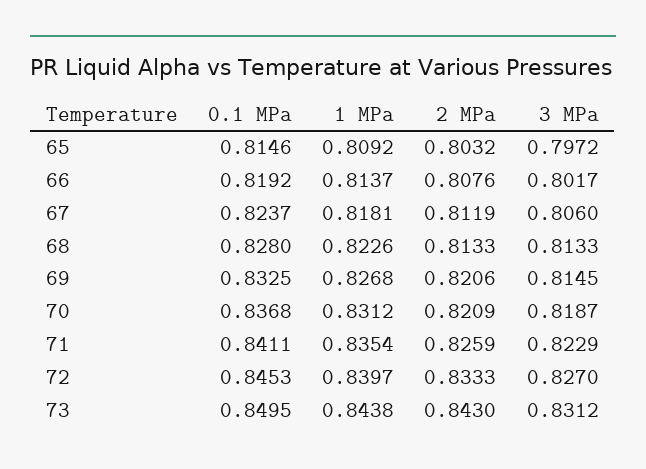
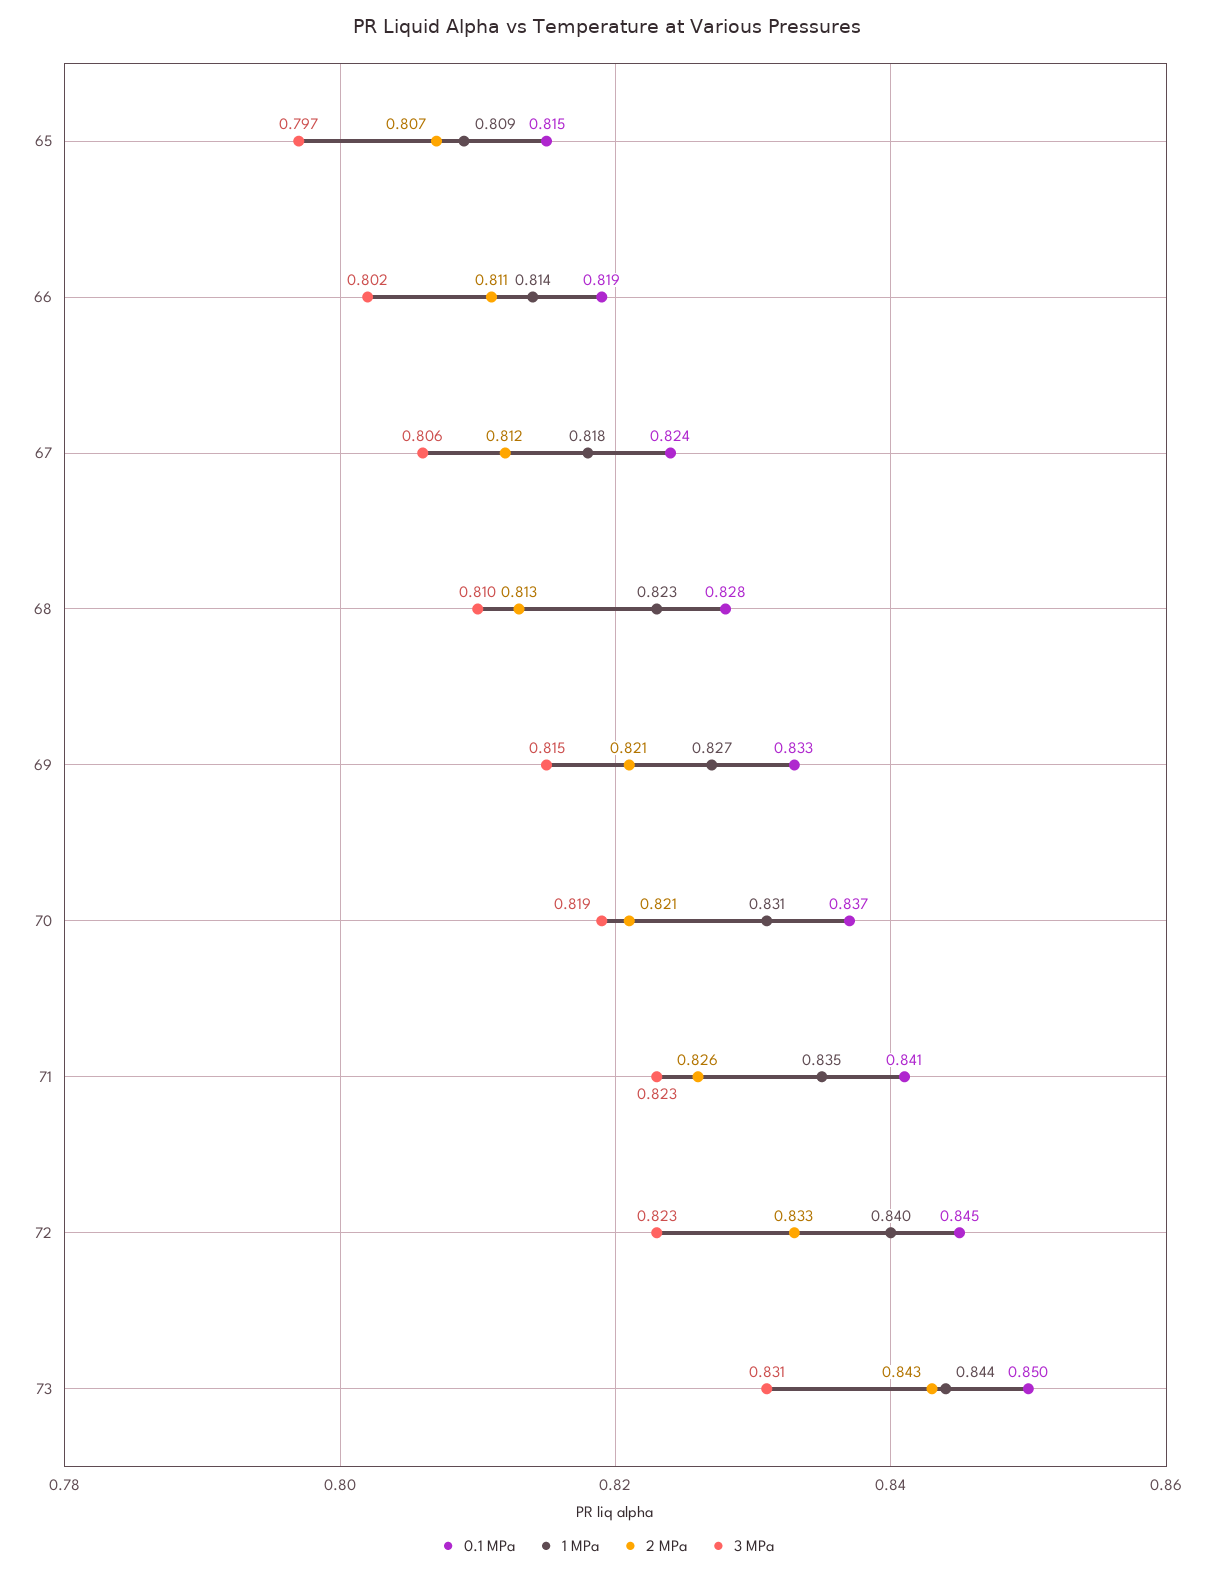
  {
    "0.1 MPa": {
      "65": 0.8146,
      "66": 0.8192,
      "67": 0.8237,
      "68": 0.828,
      "69": 0.8325,
      "70": 0.8368,
      "71": 0.8411,
      "72": 0.8453,
      "73": 0.8495
    },
    "1 MPa": {
      "65": 0.8092,
      "66": 0.8137,
      "67": 0.8181,
      "68": 0.8226,
      "69": 0.8268,
      "70": 0.8312,
      "71": 0.8354,
      "72": 0.8397,
      "73": 0.8438
    },
    "2 MPa": {
-     "65": 0.8032,
+     "65": 0.807,
-     "66": 0.8076,
+     "66": 0.811,
      "67": 0.8119,
      "68": 0.8133,
      "69": 0.8206,
      "70": 0.8209,
      "71": 0.8259,
      "72": 0.8333,
      "73": 0.843
    },
    "3 MPa": {
      "65": 0.7972,
      "66": 0.8017,
      "67": 0.806,
-     "68": 0.8133,
+     "68": 0.81,
      "69": 0.8145,
      "70": 0.8187,
      "71": 0.8229,
-     "72": 0.827,
+     "72": 0.823,
      "73": 0.8312
    }
  }

